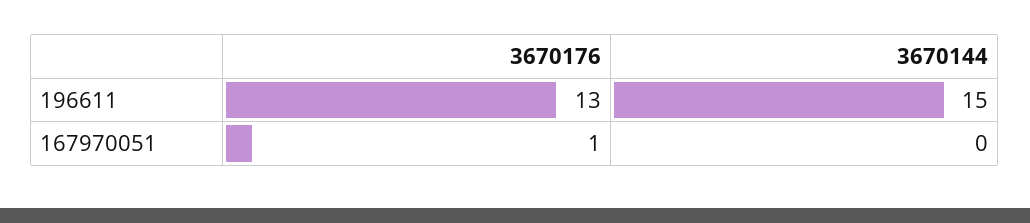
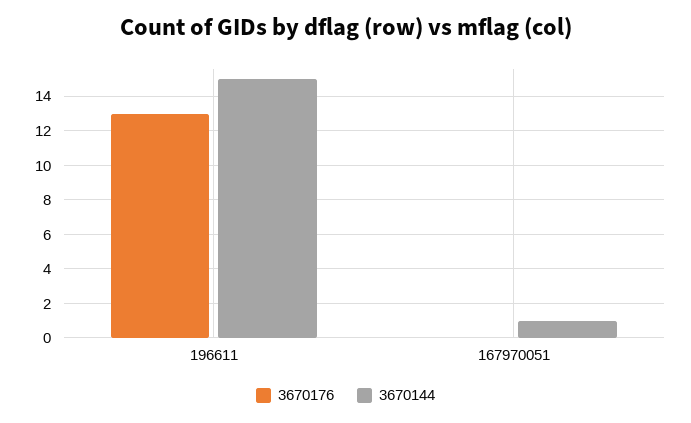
  {
    "3670176": {
      "196611": 13,
-     "167970051": 1
+     "167970051": 0
    },
    "3670144": {
      "196611": 15,
-     "167970051": 0
+     "167970051": 1
    }
  }

